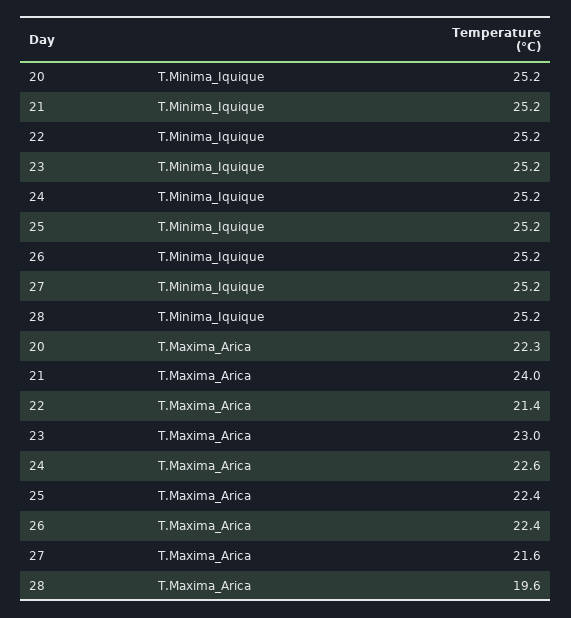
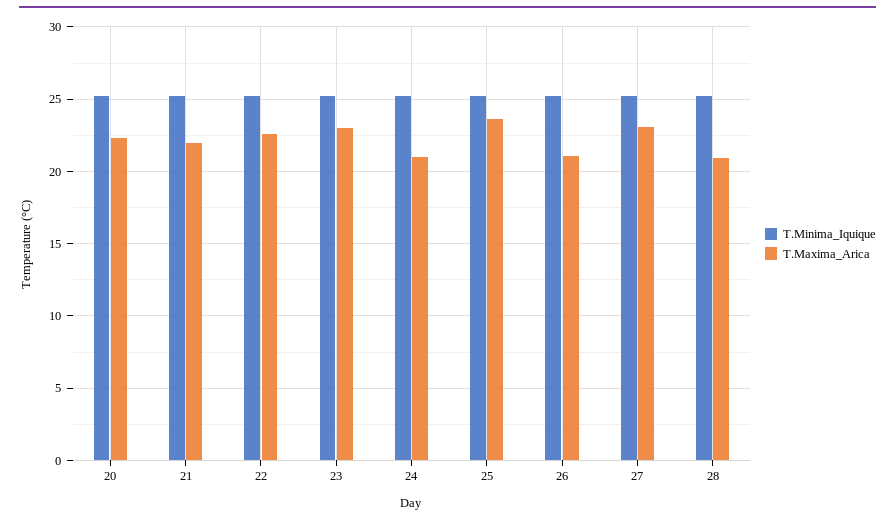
  {
    "T.Minima_Iquique": {
      "20": 25.2,
      "21": 25.2,
      "22": 25.2,
      "23": 25.2,
      "24": 25.2,
      "25": 25.2,
      "26": 25.2,
      "27": 25.2,
      "28": 25.2
    },
    "T.Maxima_Arica": {
      "20": 22.3,
-     "21": 24,
+     "21": 22,
-     "22": 21.4,
+     "22": 22.5,
      "23": 23,
-     "24": 22.6,
+     "24": 21,
-     "25": 22.4,
+     "25": 23.5,
-     "26": 22.4,
+     "26": 21,
-     "27": 21.6,
+     "27": 23,
-     "28": 19.6
+     "28": 21
    }
  }

